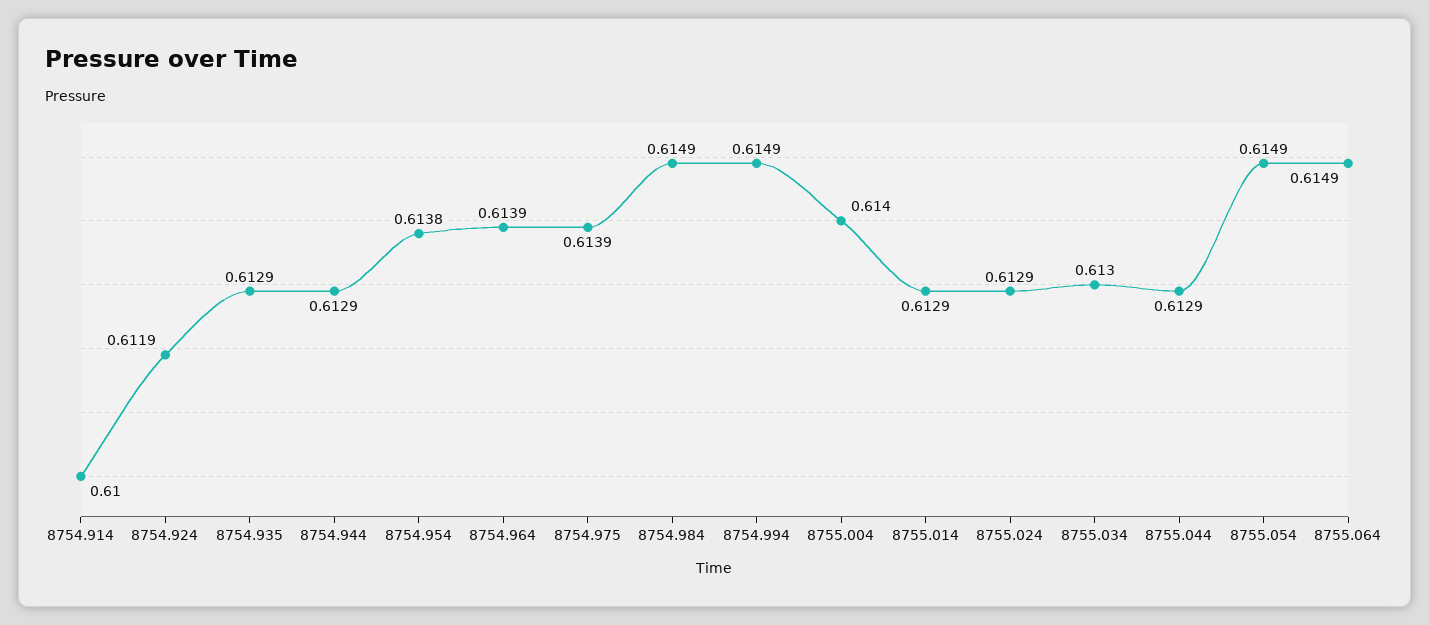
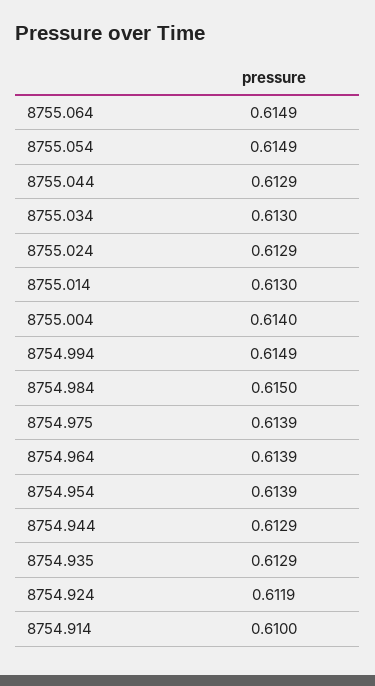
  {
    "8754.914": 0.61,
    "8754.924": 0.6119,
    "8754.935": 0.6129,
    "8754.944": 0.6129,
-   "8754.954": 0.6138,
+   "8754.954": 0.6139,
    "8754.964": 0.6139,
    "8754.975": 0.6139,
-   "8754.984": 0.6149,
+   "8754.984": 0.615,
    "8754.994": 0.6149,
    "8755.004": 0.614,
-   "8755.014": 0.6129,
+   "8755.014": 0.613,
    "8755.024": 0.6129,
    "8755.034": 0.613,
    "8755.044": 0.6129,
    "8755.054": 0.6149,
    "8755.064": 0.6149
  }

